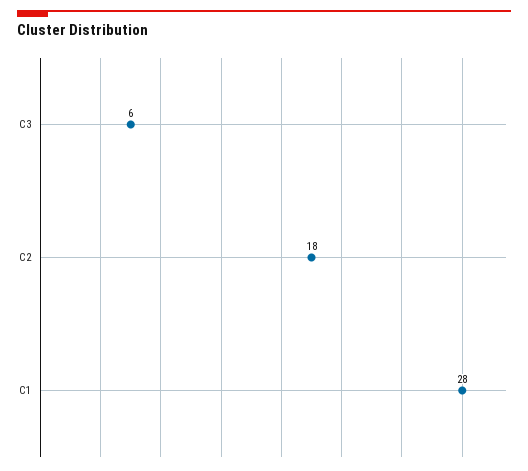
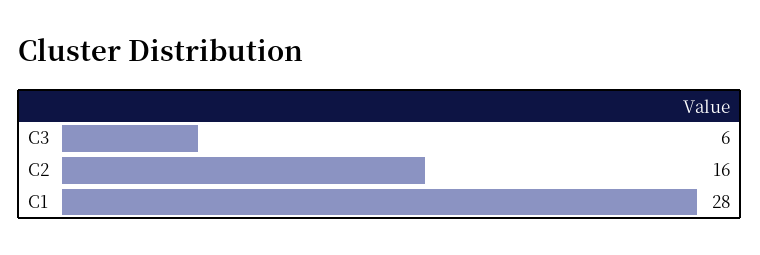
  {
    "C3": 6,
-   "C2": 18,
+   "C2": 16,
    "C1": 28
  }

